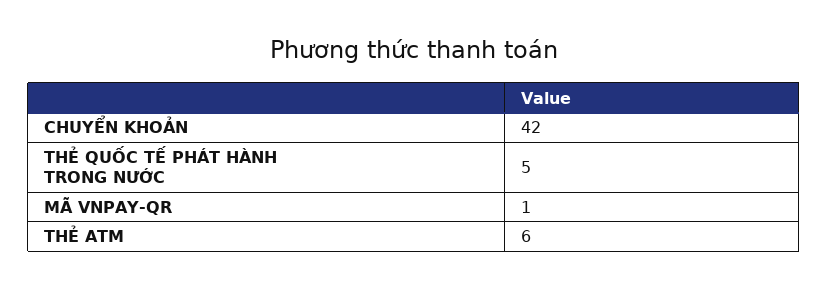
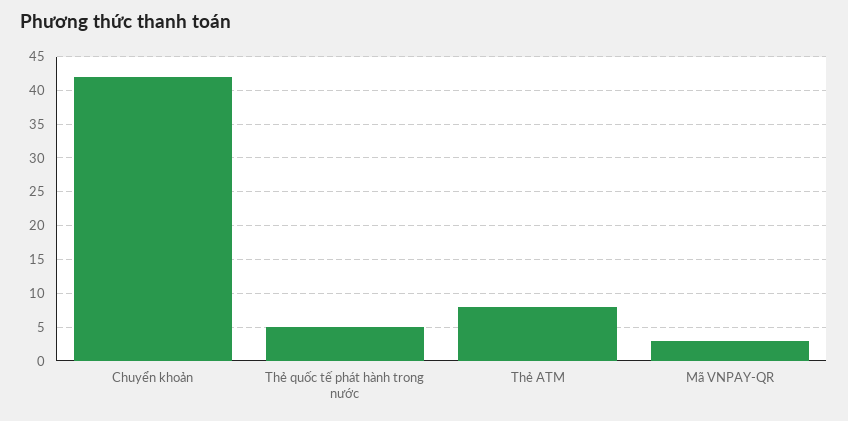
  {
    "CHUYỂN KHOẢN": 42,
    "THẺ QUỐC TẾ PHÁT HÀNH TRONG NƯỚC": 5,
-   "MÃ VNPAY-QR": 1,
+   "MÃ VNPAY-QR": 3,
-   "THẺ ATM": 6
+   "THẺ ATM": 8
  }

